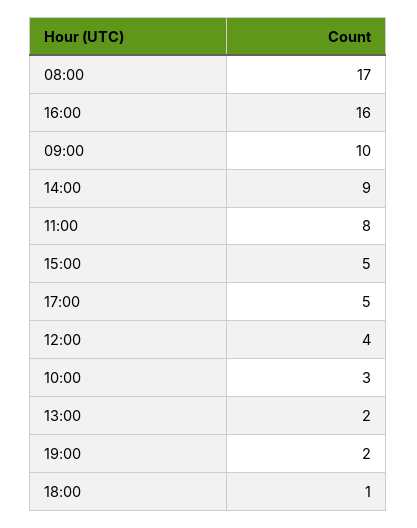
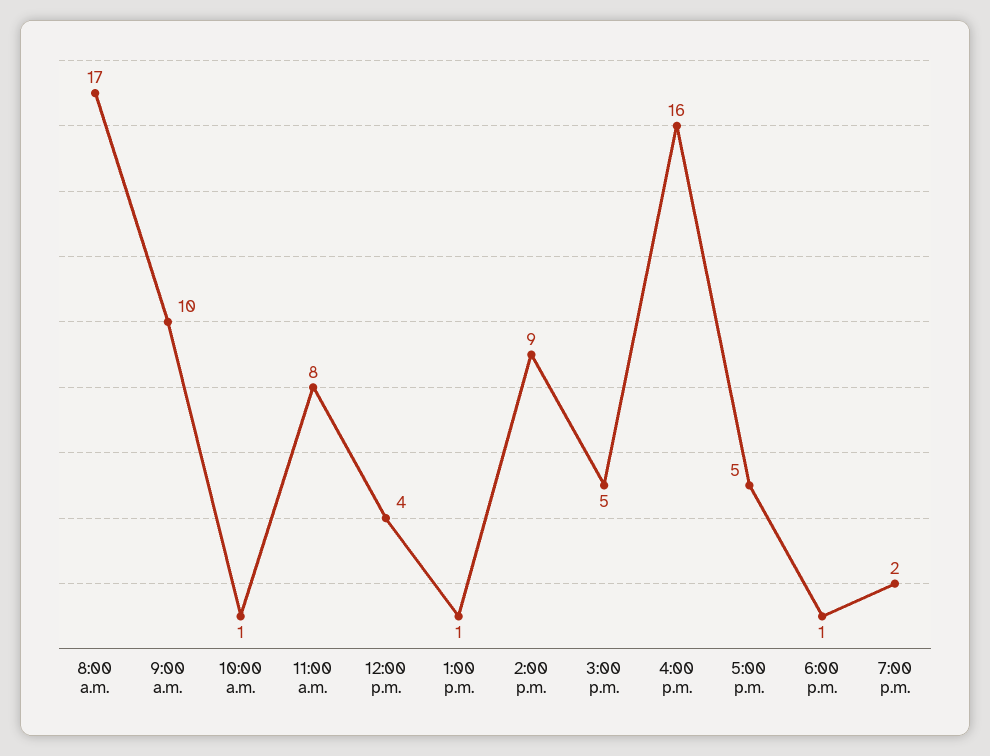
  {
    "08:00": 17,
    "16:00": 16,
    "09:00": 10,
    "14:00": 9,
    "11:00": 8,
    "15:00": 5,
    "17:00": 5,
    "12:00": 4,
-   "10:00": 3,
+   "10:00": 1,
-   "13:00": 2,
+   "13:00": 1,
    "19:00": 2,
    "18:00": 1
  }

